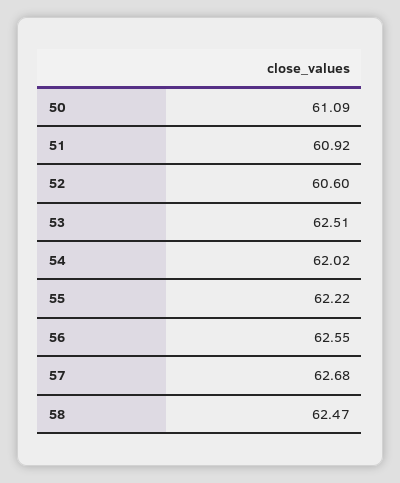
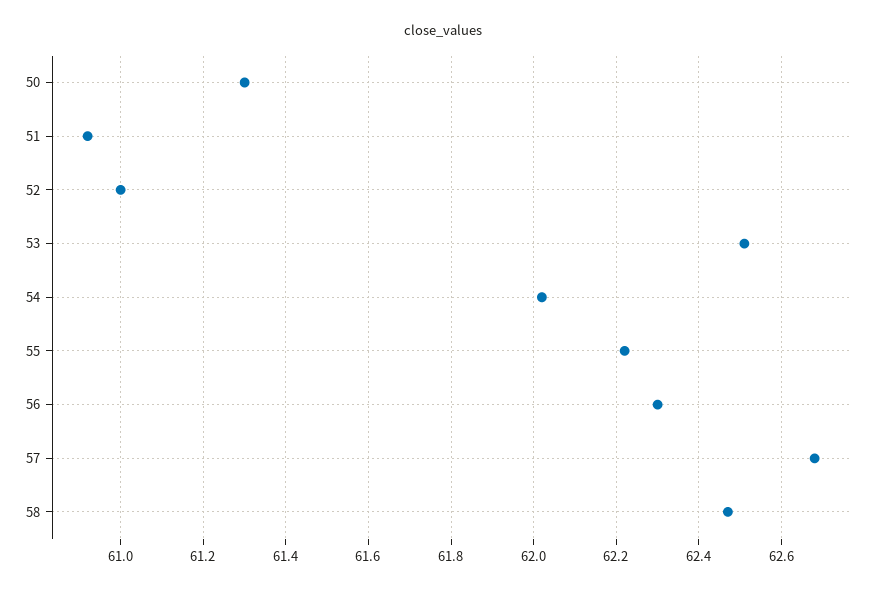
  {
-   "50": 61.09,
+   "50": 61.3,
    "51": 60.92,
-   "52": 60.6,
+   "52": 61,
    "53": 62.51,
    "54": 62.02,
    "55": 62.22,
-   "56": 62.55,
+   "56": 62.3,
    "57": 62.68,
    "58": 62.47
  }

